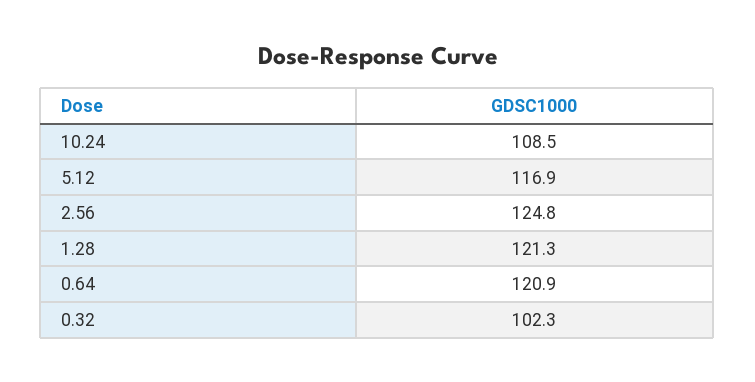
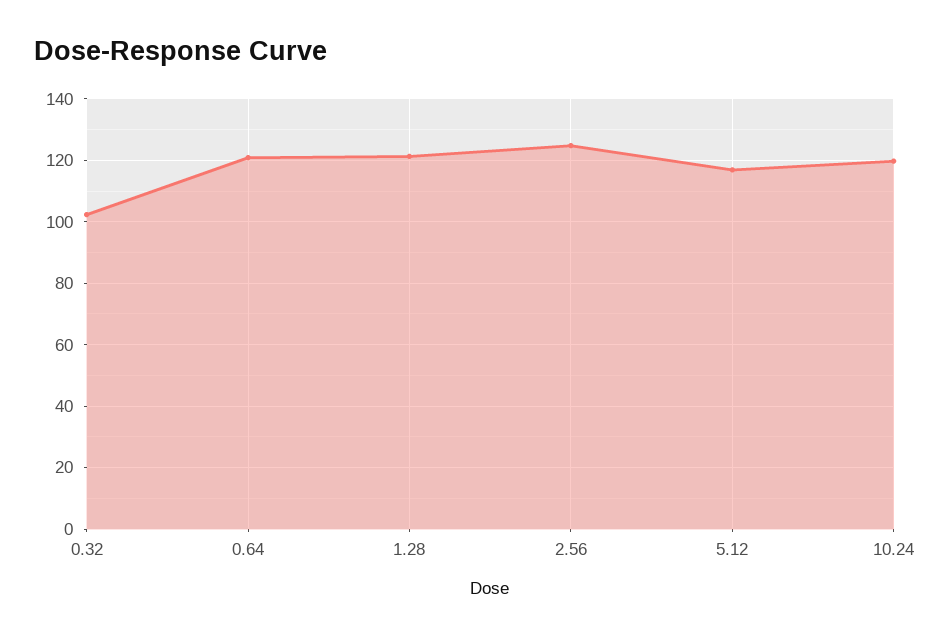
  {
-   "10.24": 108.5,
+   "10.24": 120,
    "5.12": 116.9,
    "2.56": 124.8,
    "1.28": 121.3,
    "0.64": 120.9,
    "0.32": 102.3
  }

